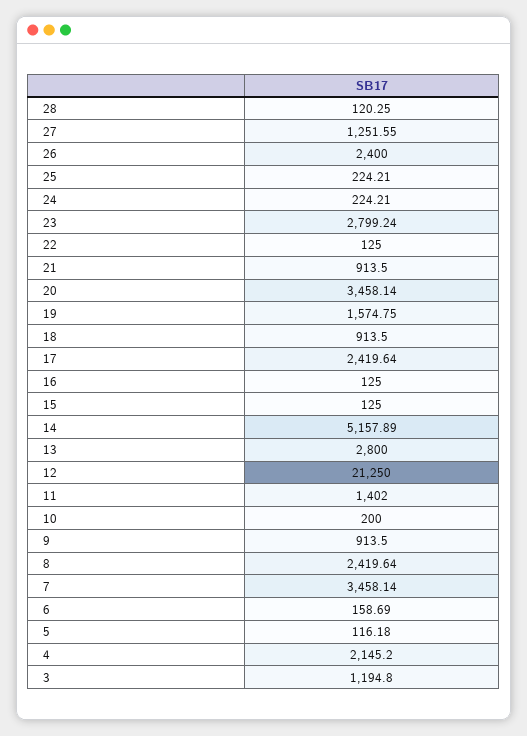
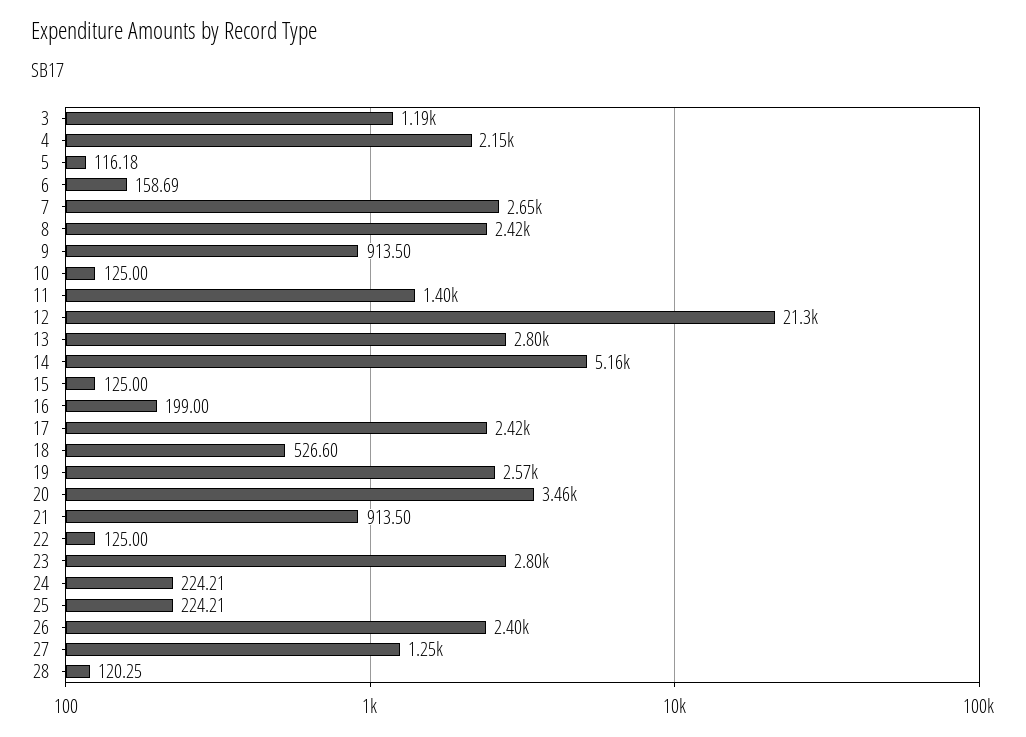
  {
    "28": 120.25,
    "27": 1251.55,
    "26": 2400,
    "25": 224.21,
    "24": 224.21,
    "23": 2799.24,
    "22": 125,
    "21": 913.5,
    "20": 3458.14,
-   "19": 1574.75,
+   "19": 2570,
-   "18": 913.5,
+   "18": 526.6,
    "17": 2419.64,
-   "16": 125,
+   "16": 199,
    "15": 125,
    "14": 5157.89,
    "13": 2800,
    "12": 21250,
    "11": 1402,
-   "10": 200,
+   "10": 125,
    "9": 913.5,
    "8": 2419.64,
-   "7": 3458.14,
+   "7": 2650,
    "6": 158.69,
    "5": 116.18,
    "4": 2145.2,
    "3": 1194.8
  }

